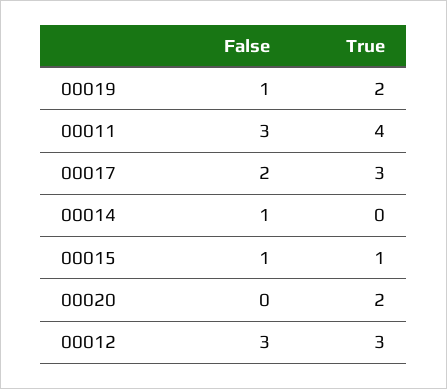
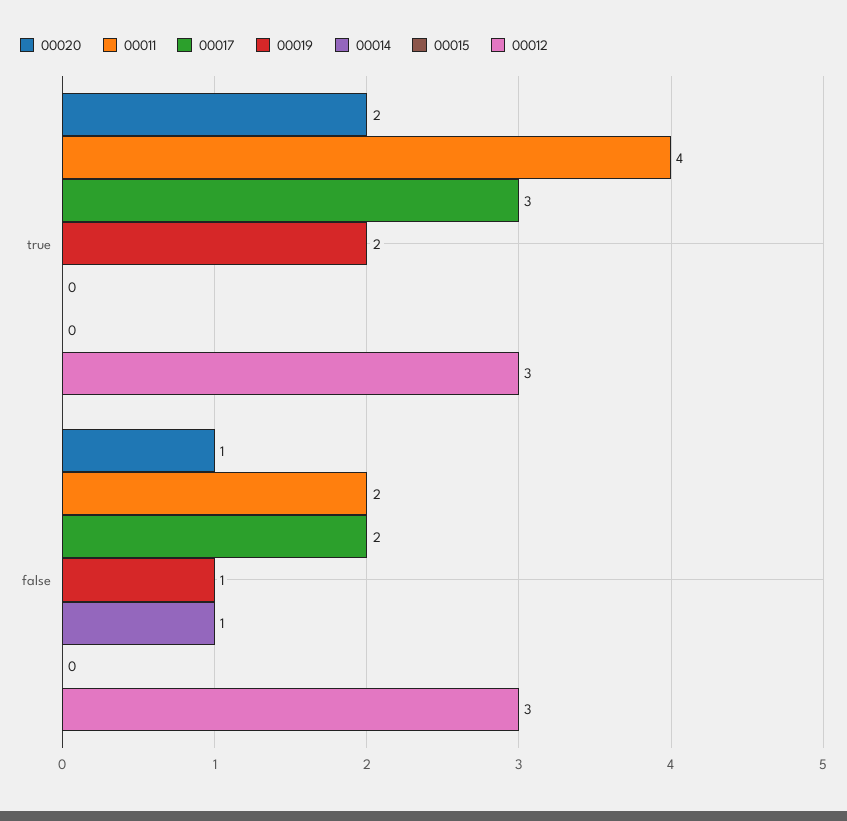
  {
    "00019": {
      "False": 1,
      "True": 2
    },
    "00011": {
-     "False": 3,
+     "False": 2,
      "True": 4
    },
    "00017": {
      "False": 2,
      "True": 3
    },
    "00014": {
      "False": 1,
      "True": 0
    },
    "00015": {
-     "False": 1,
+     "False": 0,
-     "True": 1
+     "True": 0
    },
    "00020": {
-     "False": 0,
+     "False": 1,
      "True": 2
    },
    "00012": {
      "False": 3,
      "True": 3
    }
  }

